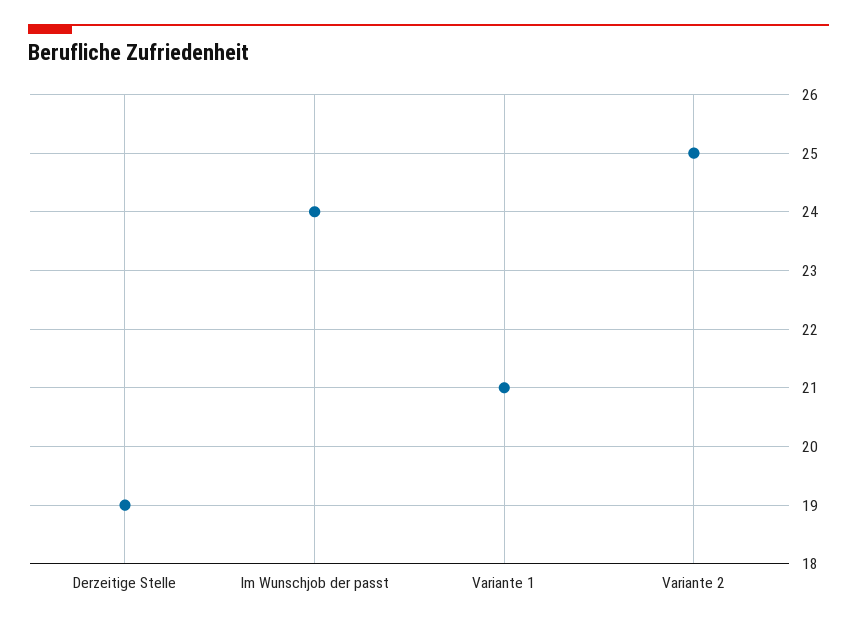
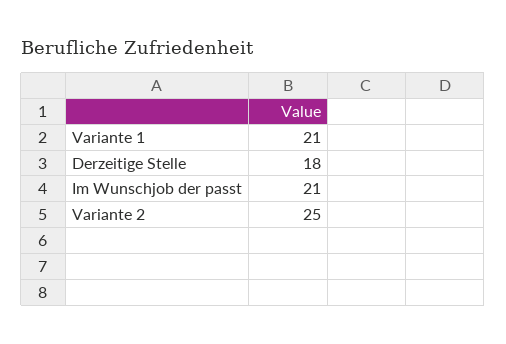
  {
-   "Derzeitige Stelle": 19,
+   "Derzeitige Stelle": 18,
-   "Im Wunschjob der passt": 24,
+   "Im Wunschjob der passt": 21,
    "Variante 1": 21,
    "Variante 2": 25
  }

